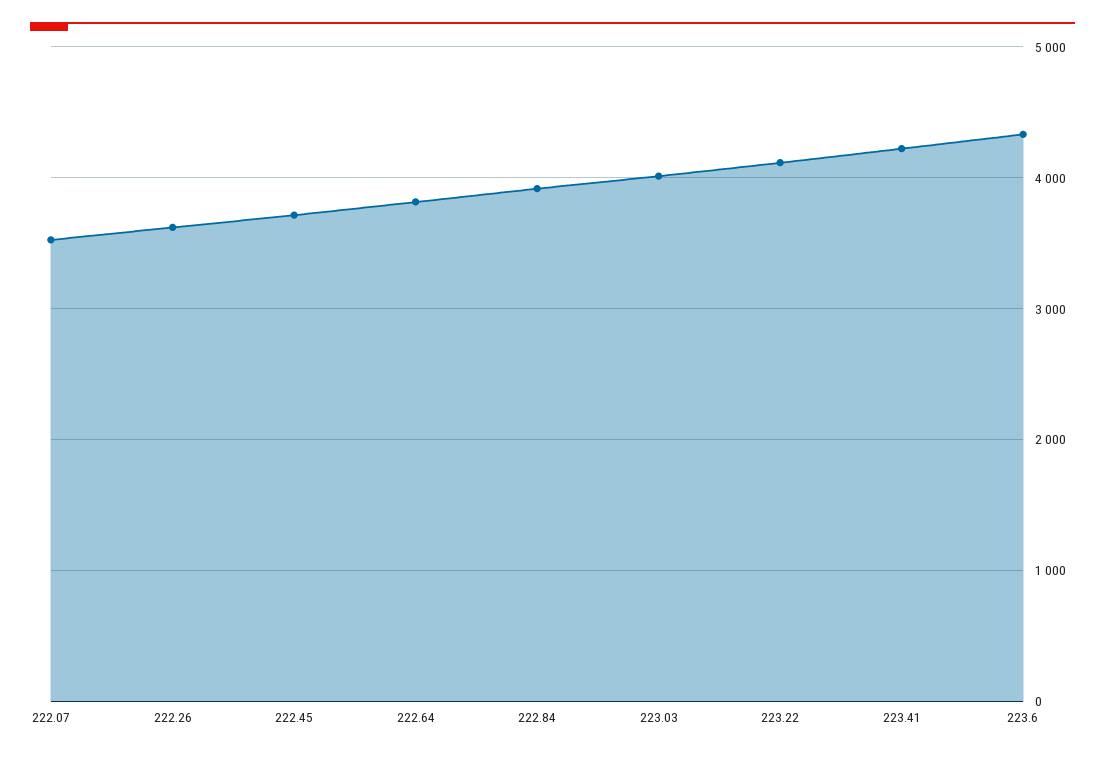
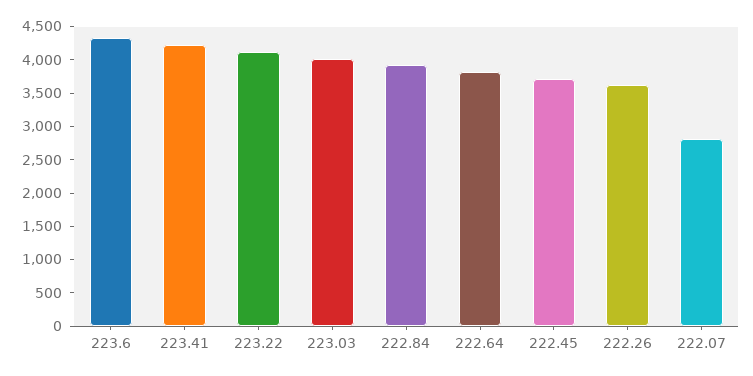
  {
-   "222.07": 3500,
+   "222.07": 2750,
    "222.26": 3600,
    "222.45": 3700,
    "222.64": 3800,
    "222.84": 3900,
    "223.03": 4000,
    "223.22": 4100,
    "223.41": 4200,
    "223.6": 4300
  }

